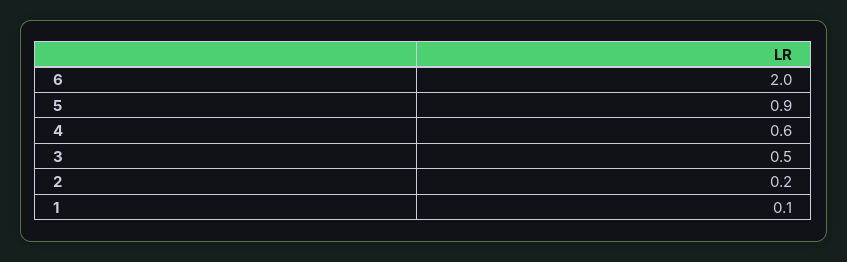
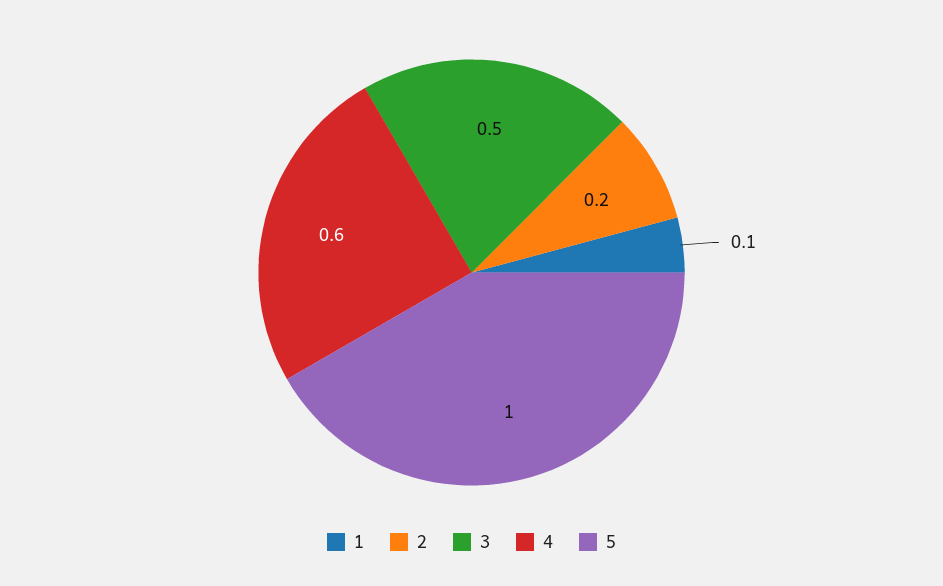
  {
-   "6": 2,
-   "5": 0.9,
+   "5": 1,
    "4": 0.6,
    "3": 0.5,
    "2": 0.2,
    "1": 0.1
  }

